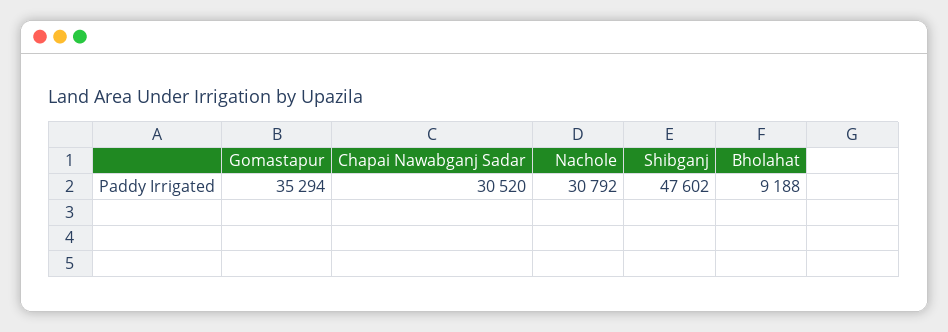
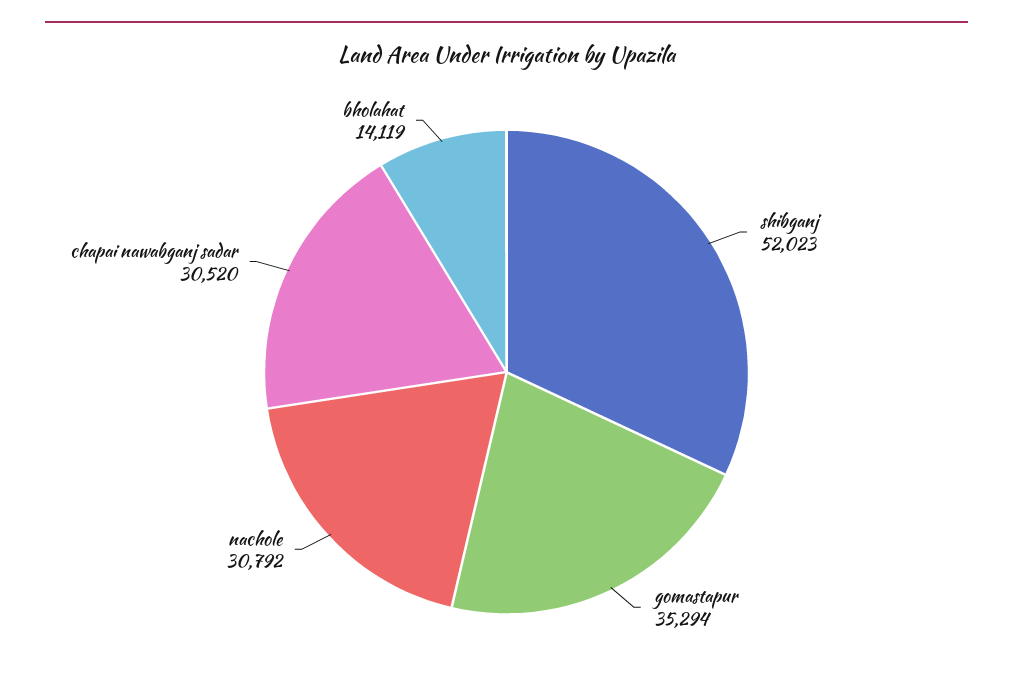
  {
    "Gomastapur": 35294,
    "Chapai Nawabganj Sadar": 30520,
    "Nachole": 30792,
-   "Shibganj": 47602,
+   "Shibganj": 52023,
-   "Bholahat": 9188
+   "Bholahat": 14119
  }

